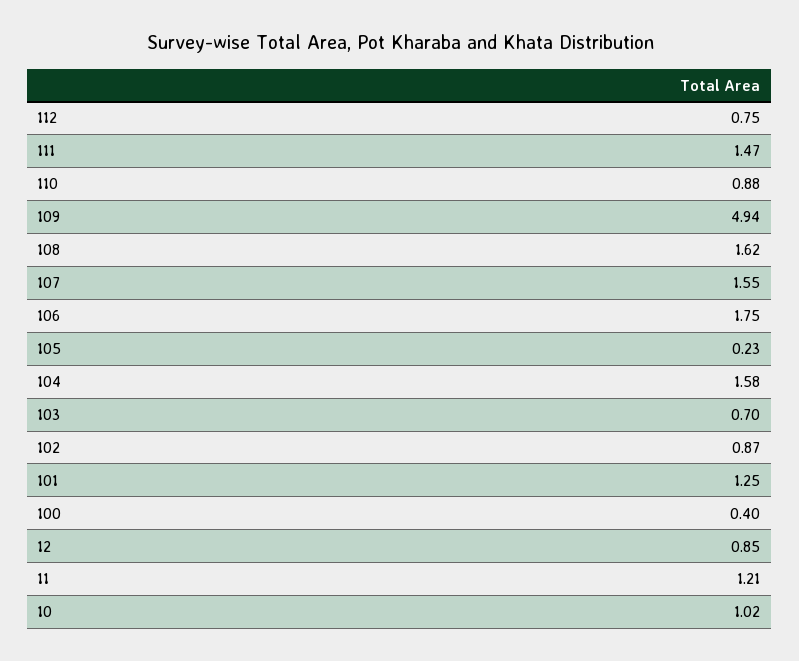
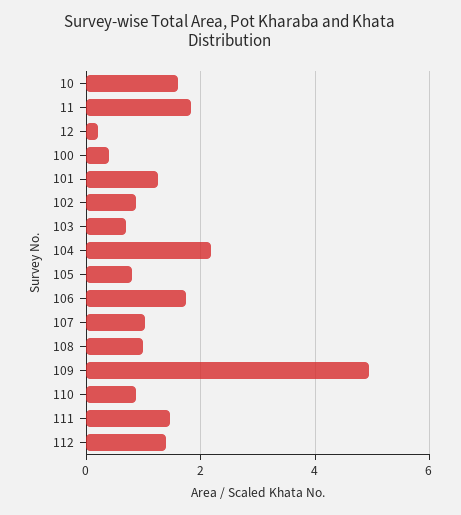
  {
-   "112": 0.75,
+   "112": 1.4,
    "111": 1.47,
    "110": 0.88,
    "109": 4.94,
-   "108": 1.62,
+   "108": 1,
-   "107": 1.55,
+   "107": 1,
    "106": 1.75,
-   "105": 0.23,
+   "105": 0.8,
-   "104": 1.58,
+   "104": 2.2,
    "103": 0.7,
    "102": 0.87,
    "101": 1.25,
    "100": 0.4,
-   "12": 0.85,
+   "12": 0.2,
-   "11": 1.21,
+   "11": 1.8,
-   "10": 1.02
+   "10": 1.6
  }

